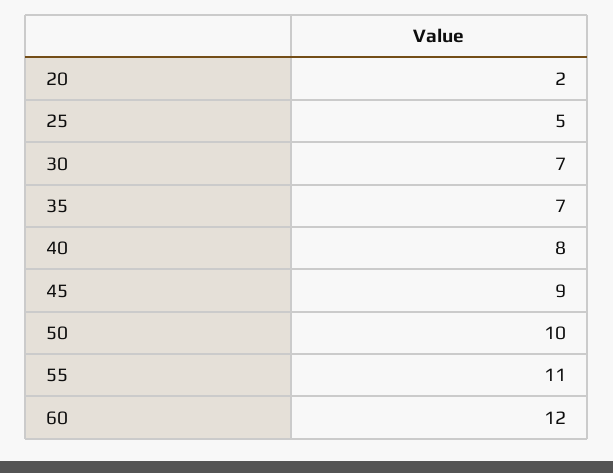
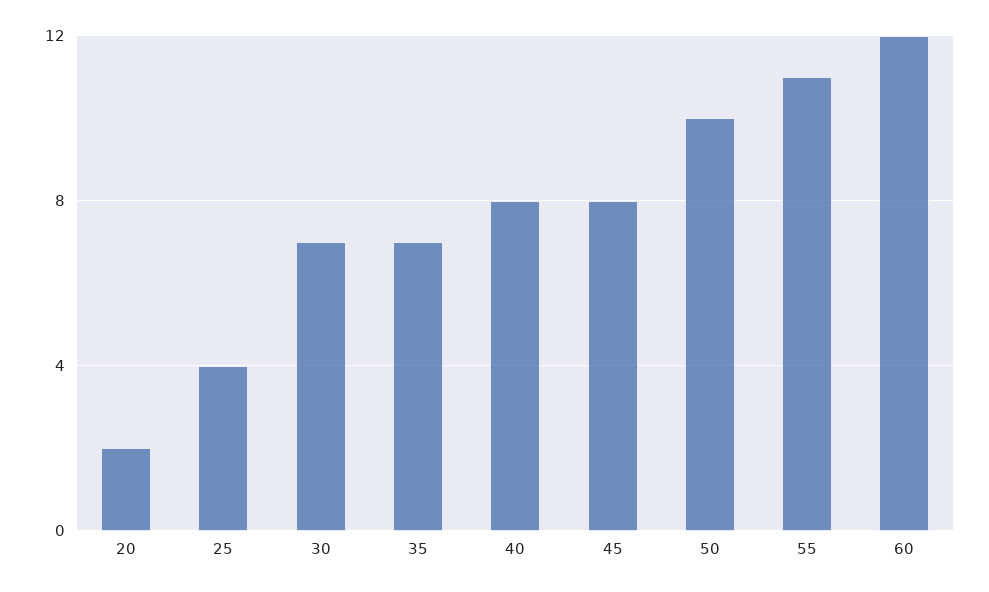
  {
    "20": 2,
-   "25": 5,
+   "25": 4,
    "30": 7,
    "35": 7,
    "40": 8,
-   "45": 9,
+   "45": 8,
    "50": 10,
    "55": 11,
    "60": 12
  }

